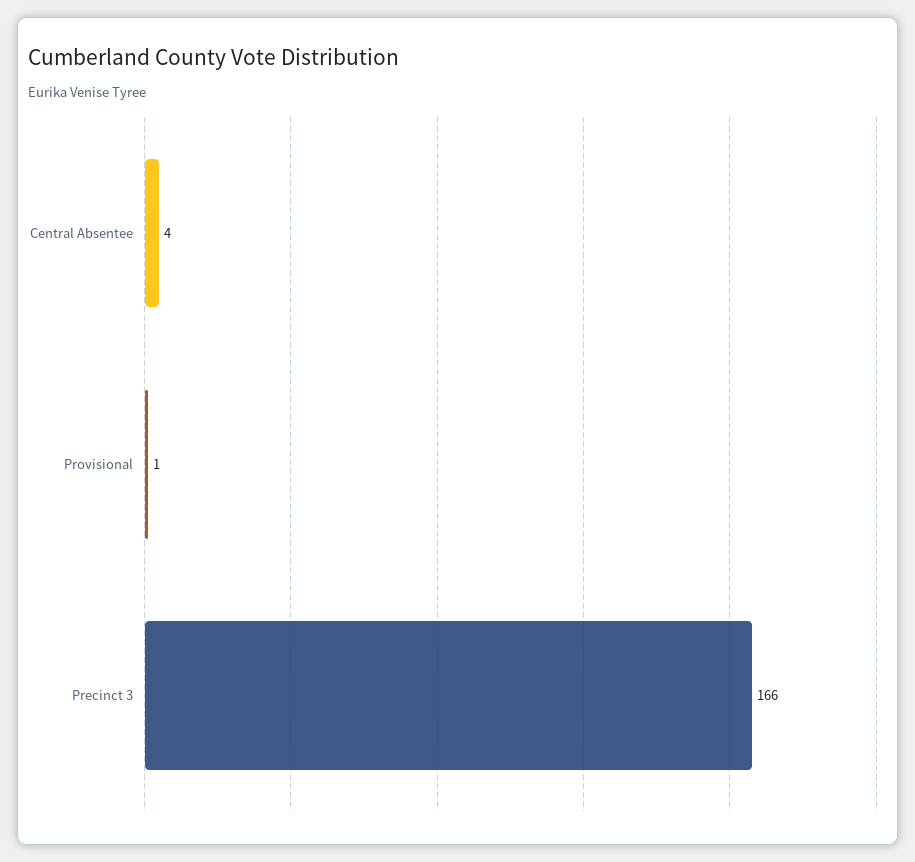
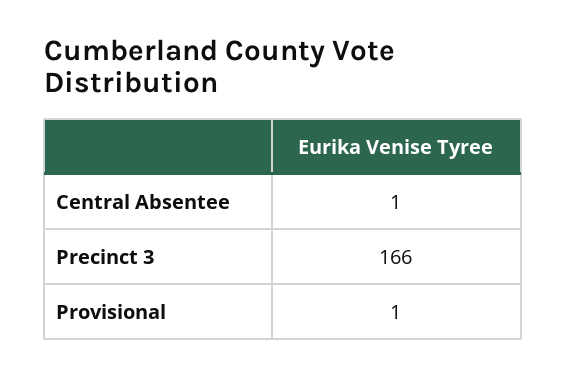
  {
-   "Central Absentee": 4,
+   "Central Absentee": 1,
    "Provisional": 1,
    "Precinct 3": 166
  }

